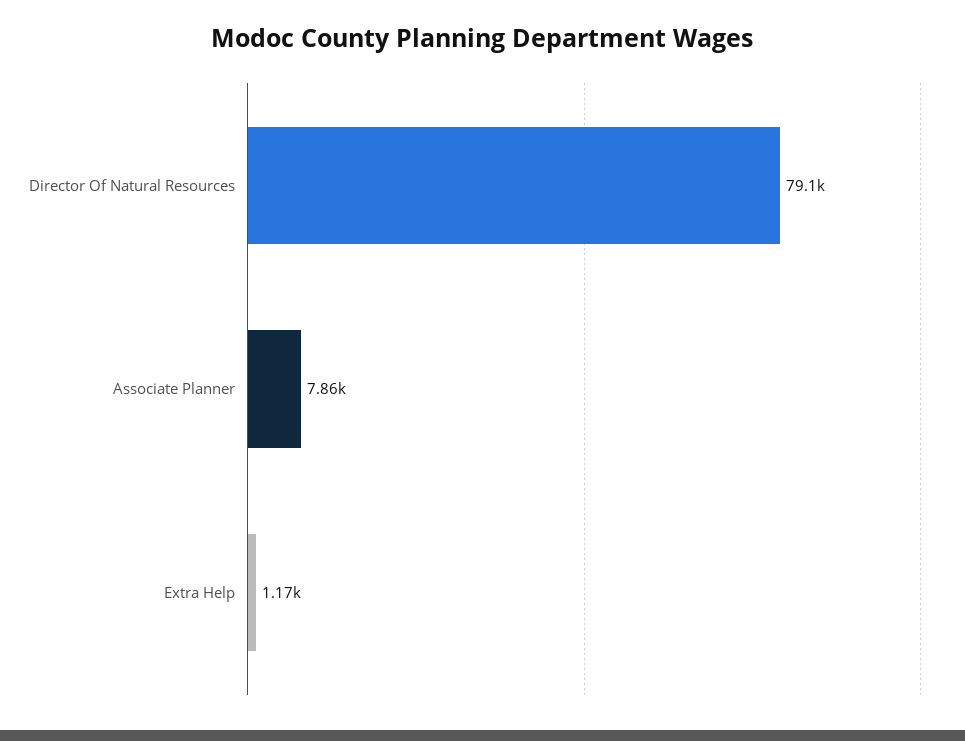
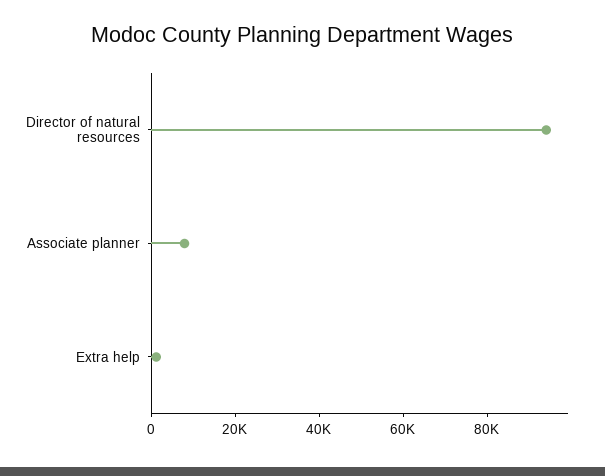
  {
-   "Director Of Natural Resources": 79100,
+   "Director Of Natural Resources": 95000,
    "Associate Planner": 7860,
    "Extra Help": 1170
  }

